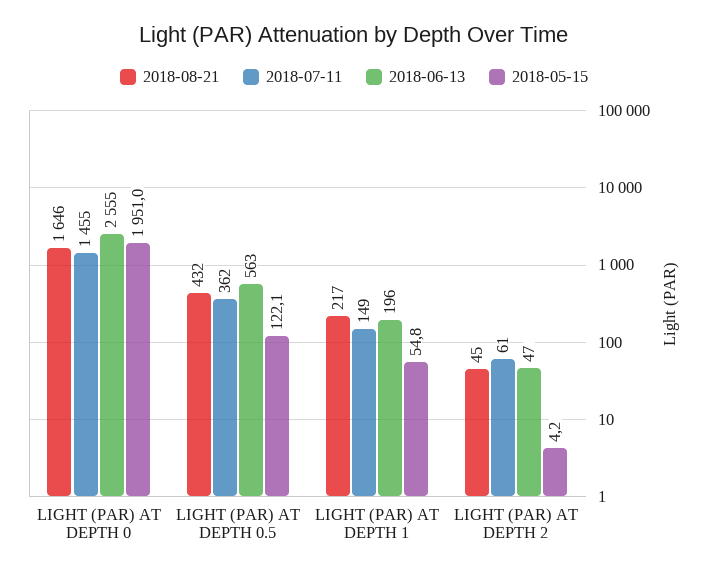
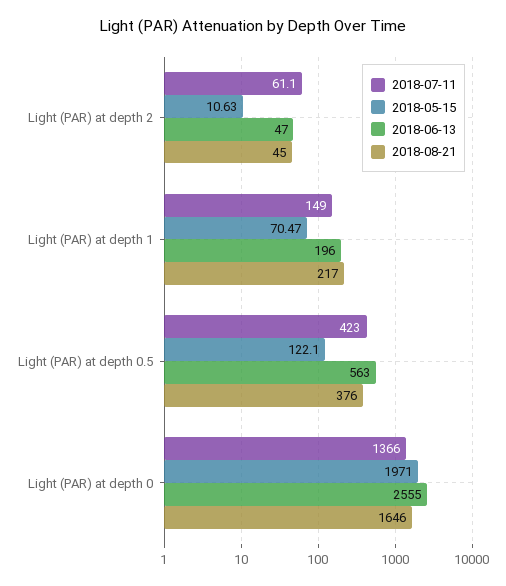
  {
    "2018-08-21": {
      "LIGHT (PAR) AT DEPTH 0": 1646,
-     "LIGHT (PAR) AT DEPTH 0.5": 432,
+     "LIGHT (PAR) AT DEPTH 0.5": 376,
      "LIGHT (PAR) AT DEPTH 1": 217,
      "LIGHT (PAR) AT DEPTH 2": 45
    },
    "2018-07-11": {
-     "LIGHT (PAR) AT DEPTH 0": 1455,
+     "LIGHT (PAR) AT DEPTH 0": 1366,
-     "LIGHT (PAR) AT DEPTH 0.5": 362,
+     "LIGHT (PAR) AT DEPTH 0.5": 423,
      "LIGHT (PAR) AT DEPTH 1": 149,
      "LIGHT (PAR) AT DEPTH 2": 61.1
    },
    "2018-06-13": {
      "LIGHT (PAR) AT DEPTH 0": 2555,
      "LIGHT (PAR) AT DEPTH 0.5": 563,
      "LIGHT (PAR) AT DEPTH 1": 196,
      "LIGHT (PAR) AT DEPTH 2": 47
    },
    "2018-05-15": {
-     "LIGHT (PAR) AT DEPTH 0": 1951,
+     "LIGHT (PAR) AT DEPTH 0": 1971,
      "LIGHT (PAR) AT DEPTH 0.5": 122.1,
-     "LIGHT (PAR) AT DEPTH 1": 54.8,
+     "LIGHT (PAR) AT DEPTH 1": 70.47,
-     "LIGHT (PAR) AT DEPTH 2": 4.2
+     "LIGHT (PAR) AT DEPTH 2": 10.63
    }
  }

